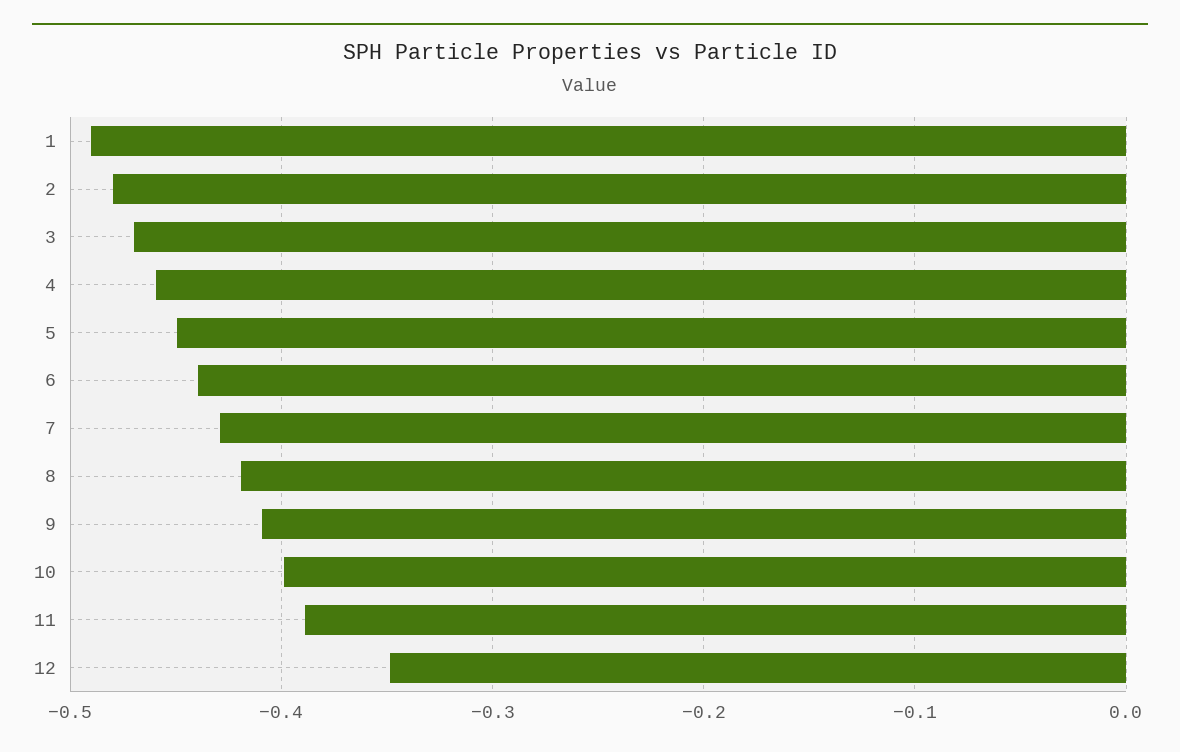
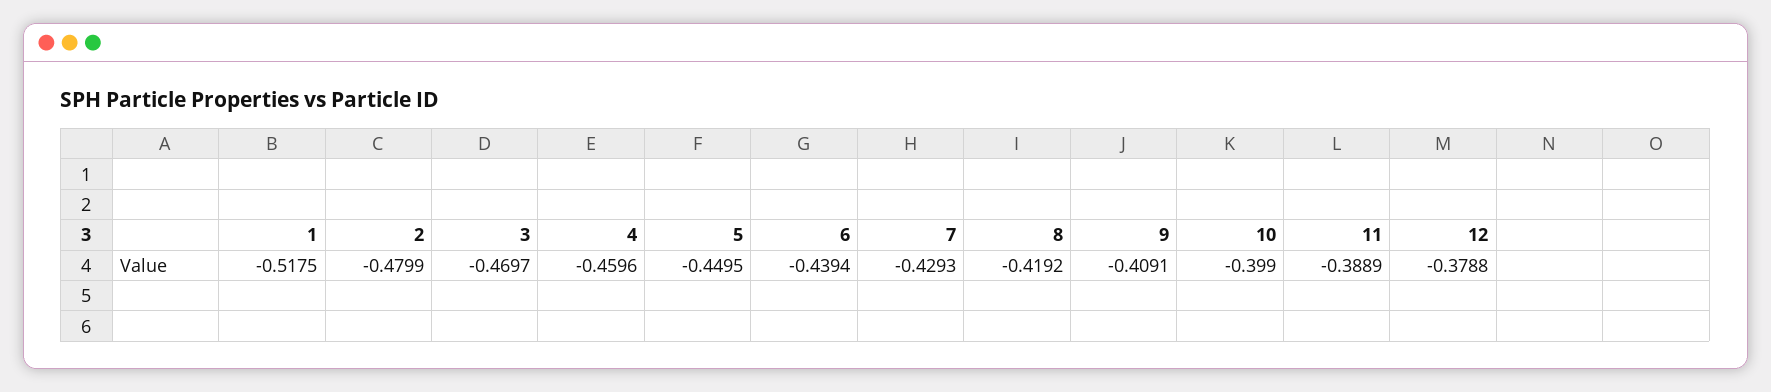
  {
-   "1": -0.49,
+   "1": -0.5175,
    "2": -0.4799,
    "3": -0.4697,
    "4": -0.4596,
    "5": -0.4495,
    "6": -0.4394,
    "7": -0.4293,
    "8": -0.4192,
    "9": -0.4091,
    "10": -0.399,
    "11": -0.3889,
-   "12": -0.35
+   "12": -0.3788
  }

